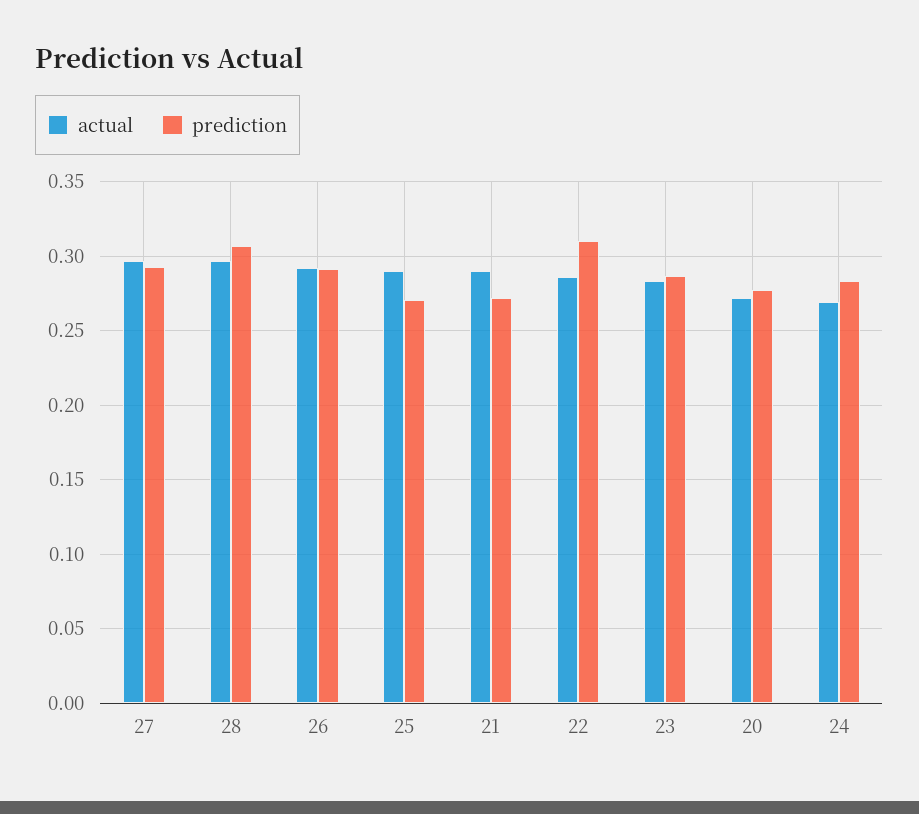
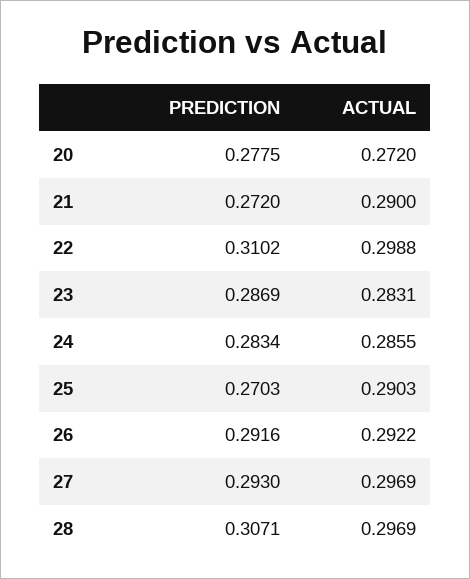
  {
    "actual": {
      "27": 0.2969,
      "28": 0.2969,
      "26": 0.2922,
      "25": 0.2903,
      "21": 0.29,
-     "22": 0.285,
+     "22": 0.2988,
      "23": 0.2831,
      "20": 0.272,
-     "24": 0.27
+     "24": 0.2855
    },
    "prediction": {
      "27": 0.293,
      "28": 0.3071,
      "26": 0.2916,
      "25": 0.2703,
      "21": 0.272,
      "22": 0.3102,
      "23": 0.2869,
      "20": 0.2775,
      "24": 0.2834
    }
  }

